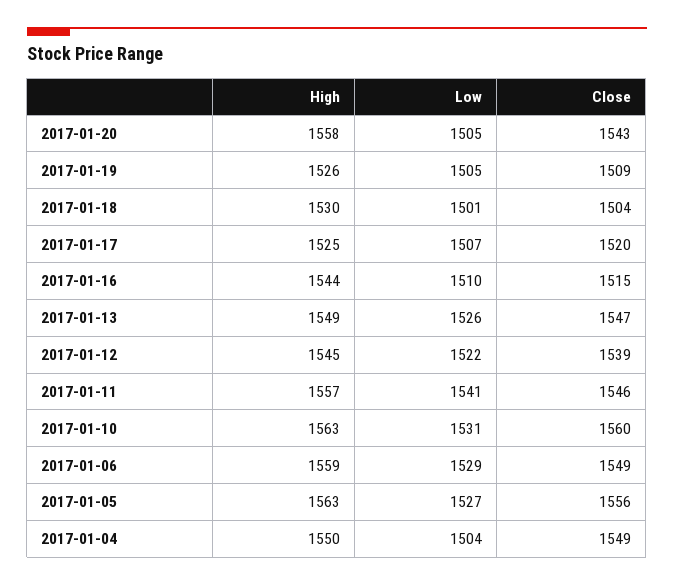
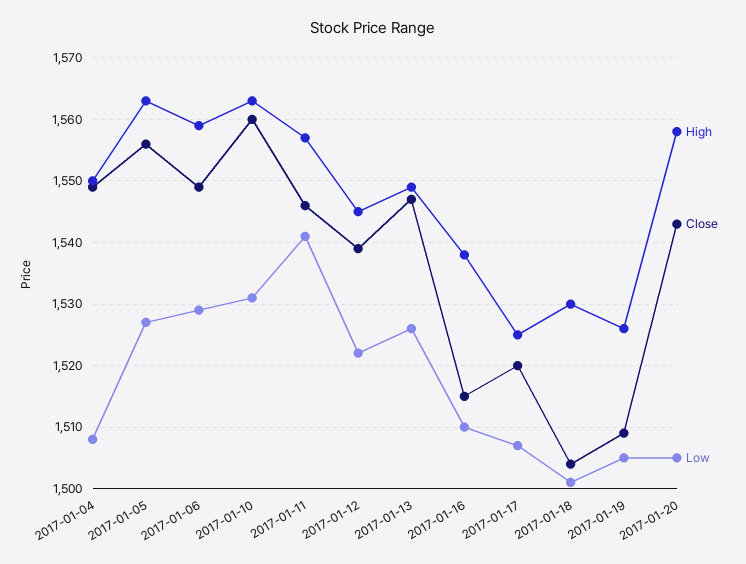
  {
    "High": {
      "2017-01-20": 1558,
      "2017-01-19": 1526,
      "2017-01-18": 1530,
      "2017-01-17": 1525,
-     "2017-01-16": 1544,
+     "2017-01-16": 1538,
      "2017-01-13": 1549,
      "2017-01-12": 1545,
      "2017-01-11": 1557,
      "2017-01-10": 1563,
      "2017-01-06": 1559,
      "2017-01-05": 1563,
      "2017-01-04": 1550
    },
    "Low": {
      "2017-01-20": 1505,
      "2017-01-19": 1505,
      "2017-01-18": 1501,
      "2017-01-17": 1507,
      "2017-01-16": 1510,
      "2017-01-13": 1526,
      "2017-01-12": 1522,
      "2017-01-11": 1541,
      "2017-01-10": 1531,
      "2017-01-06": 1529,
      "2017-01-05": 1527,
-     "2017-01-04": 1504
+     "2017-01-04": 1508
    },
    "Close": {
      "2017-01-20": 1543,
      "2017-01-19": 1509,
      "2017-01-18": 1504,
      "2017-01-17": 1520,
      "2017-01-16": 1515,
      "2017-01-13": 1547,
      "2017-01-12": 1539,
      "2017-01-11": 1546,
      "2017-01-10": 1560,
      "2017-01-06": 1549,
      "2017-01-05": 1556,
      "2017-01-04": 1549
    }
  }

